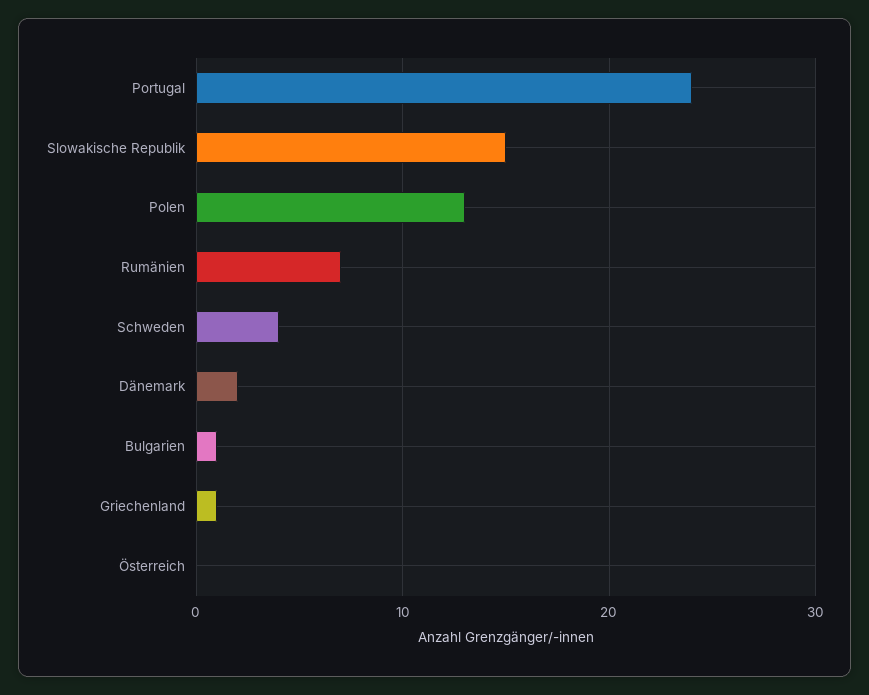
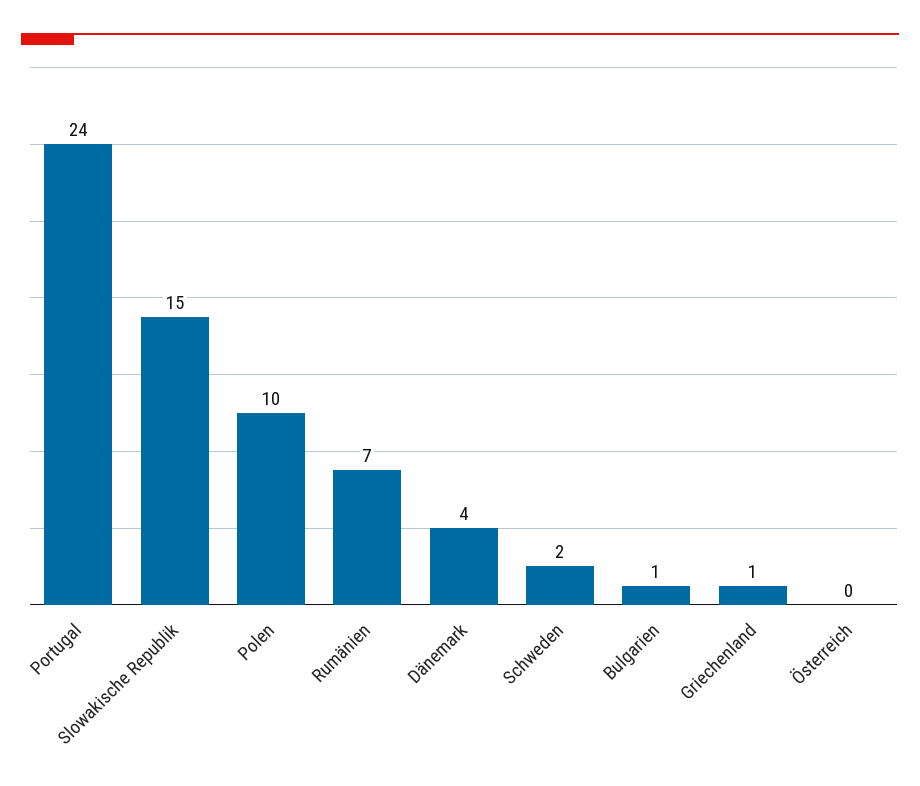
  {
    "Portugal": 24,
    "Slowakische Republik": 15,
-   "Polen": 13,
+   "Polen": 10,
    "Rumänien": 7,
-   "Schweden": 4,
+   "Schweden": 2,
-   "Dänemark": 2,
+   "Dänemark": 4,
    "Bulgarien": 1,
    "Griechenland": 1,
    "Österreich": 0
  }

